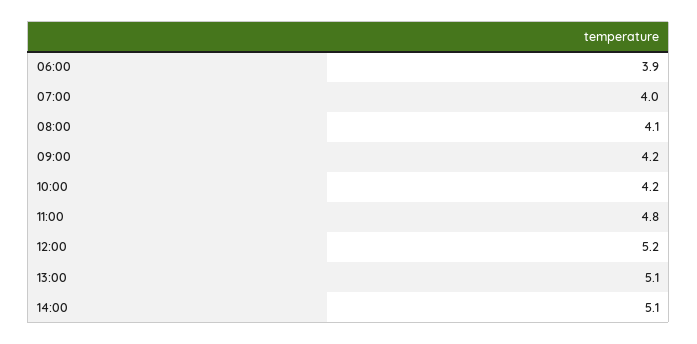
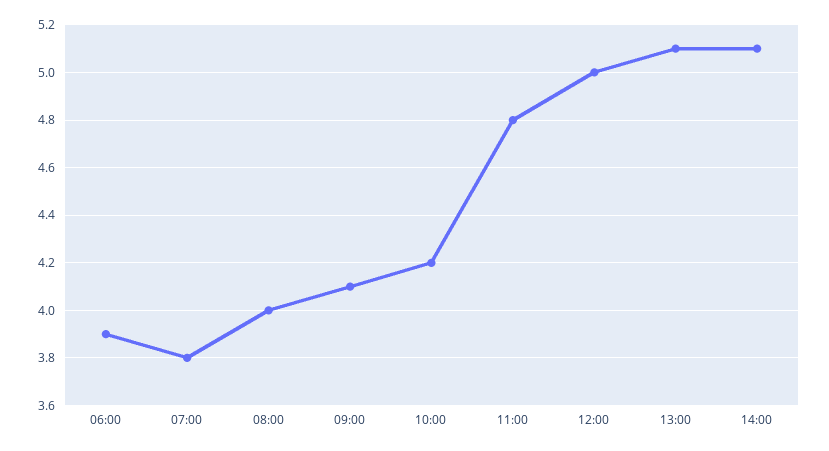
  {
    "06:00": 3.9,
-   "07:00": 4,
+   "07:00": 3.8,
-   "08:00": 4.1,
+   "08:00": 4,
-   "09:00": 4.2,
+   "09:00": 4.1,
    "10:00": 4.2,
    "11:00": 4.8,
-   "12:00": 5.2,
+   "12:00": 5,
    "13:00": 5.1,
    "14:00": 5.1
  }

